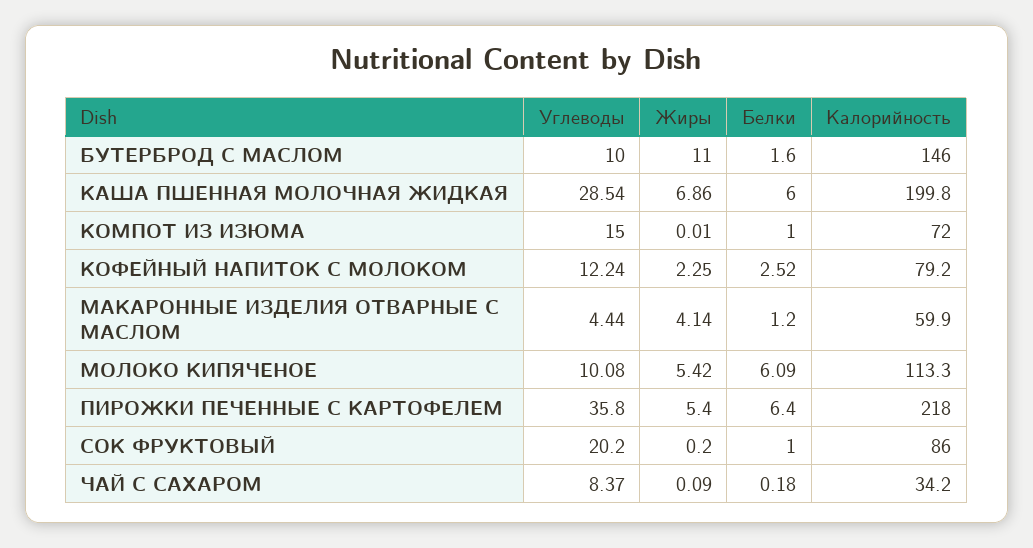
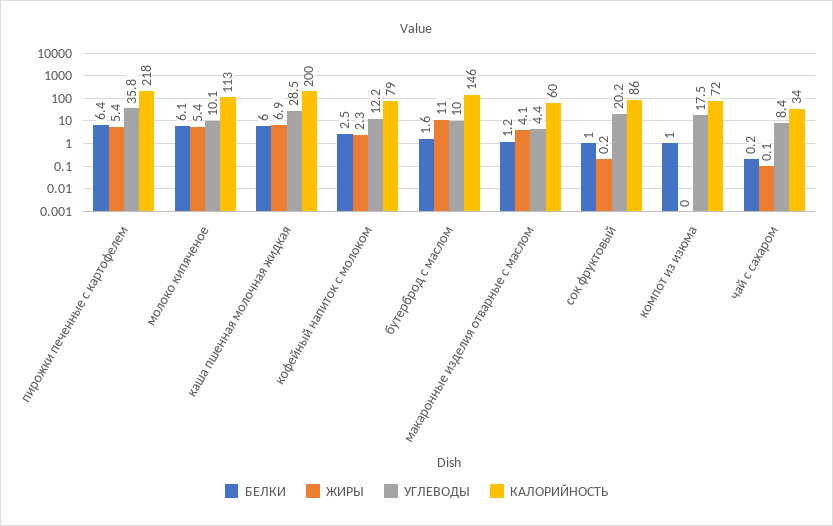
  {
    "Углеводы": {
      "БУТЕРБРОД С МАСЛОМ": 10,
      "КАША ПШЕННАЯ МОЛОЧНАЯ ЖИДКАЯ": 28.54,
-     "КОМПОТ ИЗ ИЗЮМА": 15,
+     "КОМПОТ ИЗ ИЗЮМА": 17.5,
      "КОФЕЙНЫЙ НАПИТОК С МОЛОКОМ": 12.24,
      "МАКАРОННЫЕ ИЗДЕЛИЯ ОТВАРНЫЕ С МАСЛОМ": 4.44,
      "МОЛОКО КИПЯЧЕНОЕ": 10.08,
      "ПИРОЖКИ ПЕЧЕННЫЕ С КАРТОФЕЛЕМ": 35.8,
      "СОК ФРУКТОВЫЙ": 20.2,
      "ЧАЙ С САХАРОМ": 8.37
    },
    "Жиры": {
      "БУТЕРБРОД С МАСЛОМ": 11,
      "КАША ПШЕННАЯ МОЛОЧНАЯ ЖИДКАЯ": 6.86,
      "КОМПОТ ИЗ ИЗЮМА": 0.01,
      "КОФЕЙНЫЙ НАПИТОК С МОЛОКОМ": 2.25,
      "МАКАРОННЫЕ ИЗДЕЛИЯ ОТВАРНЫЕ С МАСЛОМ": 4.14,
      "МОЛОКО КИПЯЧЕНОЕ": 5.42,
      "ПИРОЖКИ ПЕЧЕННЫЕ С КАРТОФЕЛЕМ": 5.4,
      "СОК ФРУКТОВЫЙ": 0.2,
      "ЧАЙ С САХАРОМ": 0.09
    },
    "Белки": {
      "БУТЕРБРОД С МАСЛОМ": 1.6,
      "КАША ПШЕННАЯ МОЛОЧНАЯ ЖИДКАЯ": 6,
      "КОМПОТ ИЗ ИЗЮМА": 1,
      "КОФЕЙНЫЙ НАПИТОК С МОЛОКОМ": 2.52,
      "МАКАРОННЫЕ ИЗДЕЛИЯ ОТВАРНЫЕ С МАСЛОМ": 1.2,
      "МОЛОКО КИПЯЧЕНОЕ": 6.09,
      "ПИРОЖКИ ПЕЧЕННЫЕ С КАРТОФЕЛЕМ": 6.4,
      "СОК ФРУКТОВЫЙ": 1,
      "ЧАЙ С САХАРОМ": 0.18
    },
    "Калорийность": {
      "БУТЕРБРОД С МАСЛОМ": 146,
      "КАША ПШЕННАЯ МОЛОЧНАЯ ЖИДКАЯ": 199.8,
      "КОМПОТ ИЗ ИЗЮМА": 72,
      "КОФЕЙНЫЙ НАПИТОК С МОЛОКОМ": 79.2,
      "МАКАРОННЫЕ ИЗДЕЛИЯ ОТВАРНЫЕ С МАСЛОМ": 59.9,
      "МОЛОКО КИПЯЧЕНОЕ": 113.3,
      "ПИРОЖКИ ПЕЧЕННЫЕ С КАРТОФЕЛЕМ": 218,
      "СОК ФРУКТОВЫЙ": 86,
      "ЧАЙ С САХАРОМ": 34.2
    }
  }

